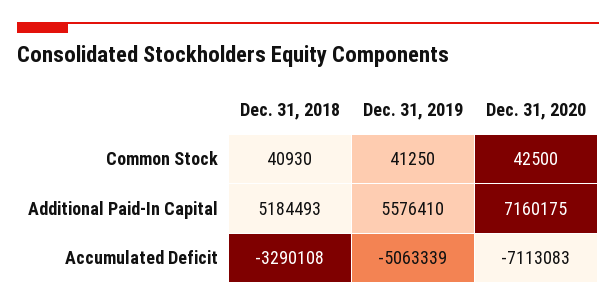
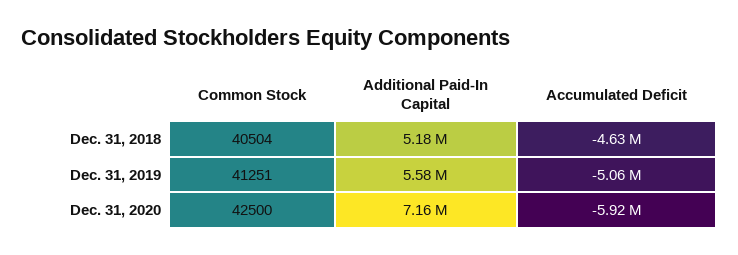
  {
    "Dec. 31, 2018": {
-     "Common Stock": 40930,
+     "Common Stock": 40504,
      "Additional Paid-In Capital": 5184493,
-     "Accumulated Deficit": -3290108
+     "Accumulated Deficit": -4630000
    },
    "Dec. 31, 2019": {
-     "Common Stock": 41250,
+     "Common Stock": 41251,
      "Additional Paid-In Capital": 5576410,
      "Accumulated Deficit": -5063339
    },
    "Dec. 31, 2020": {
      "Common Stock": 42500,
      "Additional Paid-In Capital": 7160175,
-     "Accumulated Deficit": -7113083
+     "Accumulated Deficit": -5920000
    }
  }

